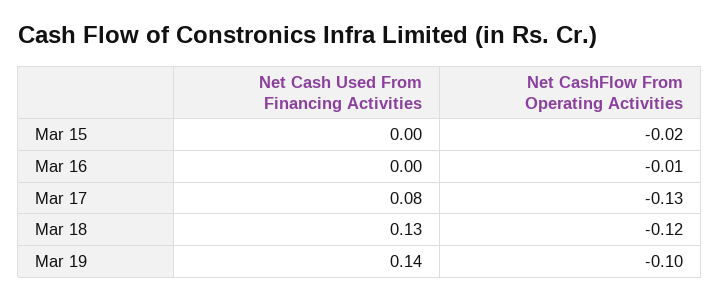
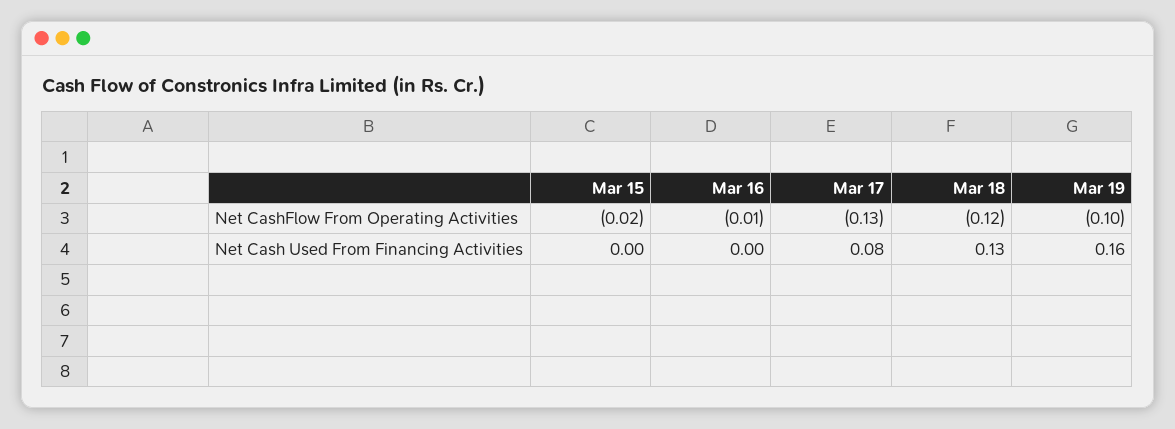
  {
    "Net Cash Used From Financing Activities": {
      "Mar 15": 0,
      "Mar 16": 0,
      "Mar 17": 0.08,
      "Mar 18": 0.13,
-     "Mar 19": 0.14
+     "Mar 19": 0.16
    },
    "Net CashFlow From Operating Activities": {
      "Mar 15": -0.02,
      "Mar 16": -0.01,
      "Mar 17": -0.13,
      "Mar 18": -0.12,
      "Mar 19": -0.1
    }
  }

